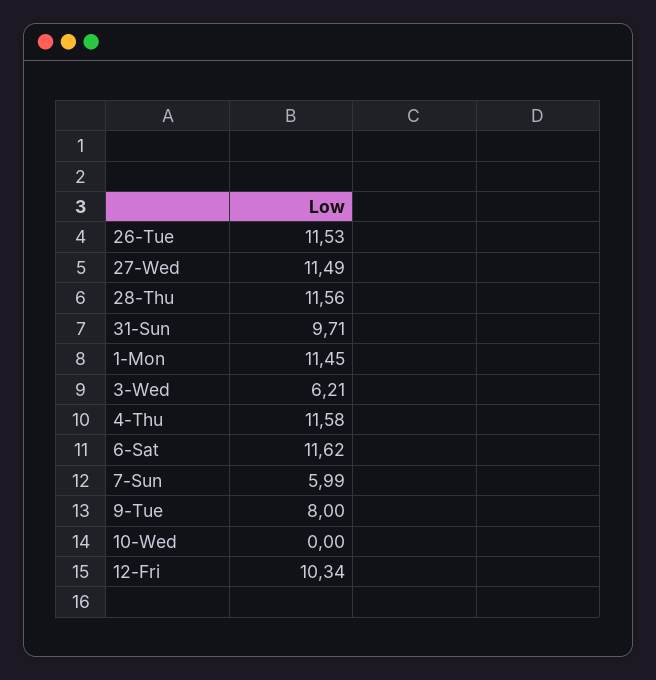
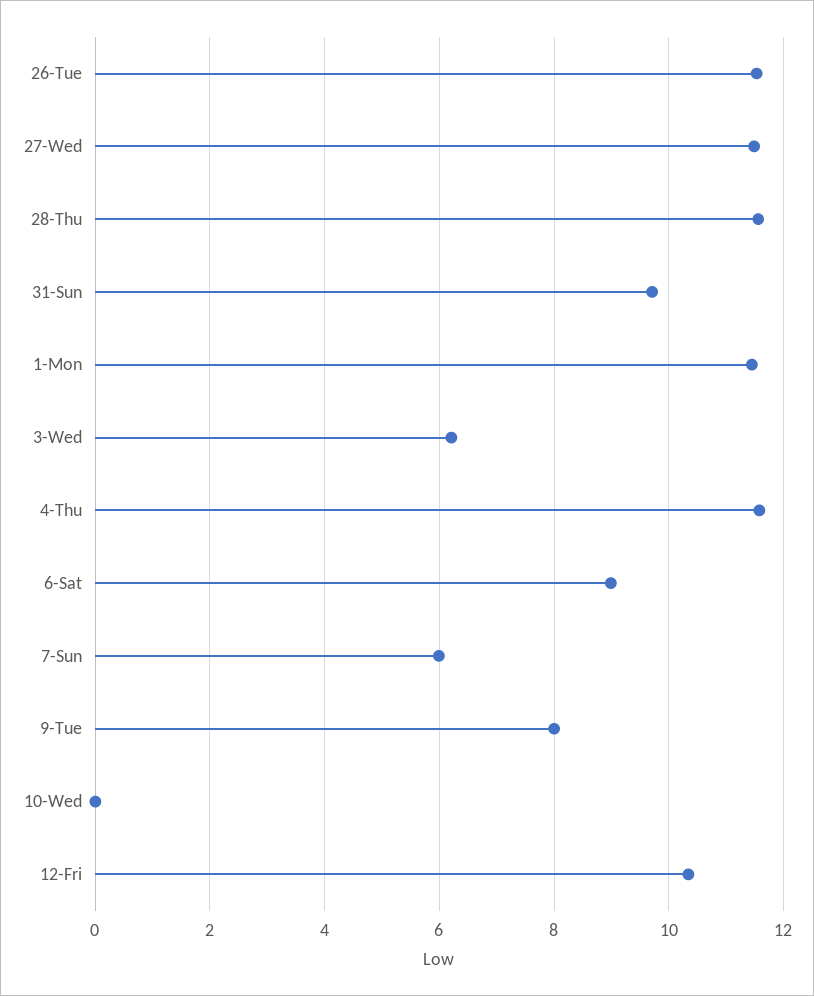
  {
    "26-Tue": 11.53,
    "27-Wed": 11.49,
    "28-Thu": 11.56,
    "31-Sun": 9.71,
    "1-Mon": 11.45,
    "3-Wed": 6.21,
    "4-Thu": 11.58,
-   "6-Sat": 11.62,
+   "6-Sat": 9,
    "7-Sun": 5.99,
    "9-Tue": 8,
    "10-Wed": 0,
    "12-Fri": 10.34
  }

